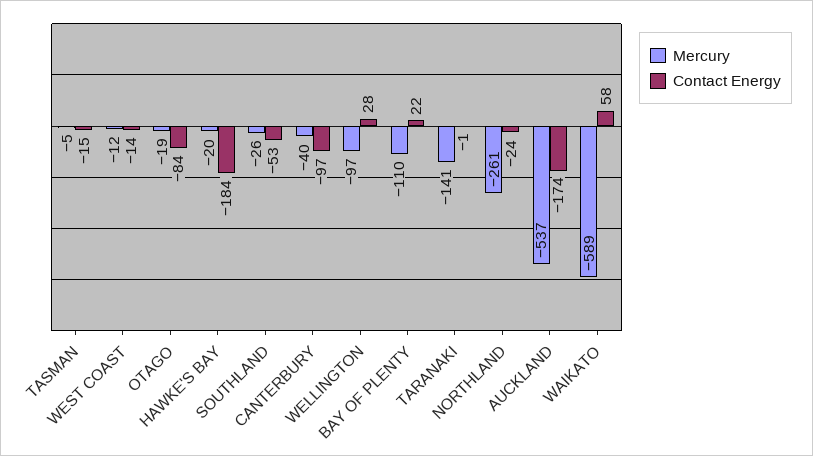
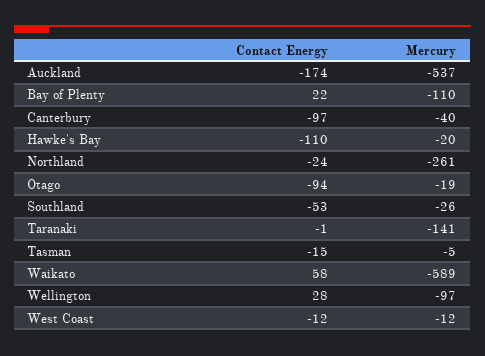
  {
    "Mercury": {
      "TASMAN": -5,
      "WEST COAST": -12,
      "OTAGO": -19,
      "HAWKE'S BAY": -20,
      "SOUTHLAND": -26,
      "CANTERBURY": -40,
      "WELLINGTON": -97,
      "BAY OF PLENTY": -110,
      "TARANAKI": -141,
      "NORTHLAND": -261,
      "AUCKLAND": -537,
      "WAIKATO": -589
    },
    "Contact Energy": {
      "TASMAN": -15,
-     "WEST COAST": -14,
+     "WEST COAST": -12,
-     "OTAGO": -84,
+     "OTAGO": -94,
-     "HAWKE'S BAY": -184,
+     "HAWKE'S BAY": -110,
      "SOUTHLAND": -53,
      "CANTERBURY": -97,
      "WELLINGTON": 28,
      "BAY OF PLENTY": 22,
      "TARANAKI": -1,
      "NORTHLAND": -24,
      "AUCKLAND": -174,
      "WAIKATO": 58
    }
  }

